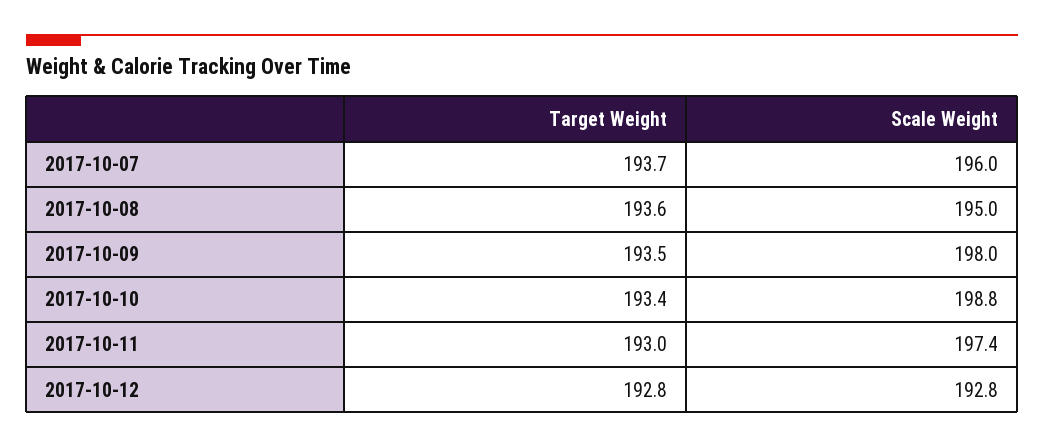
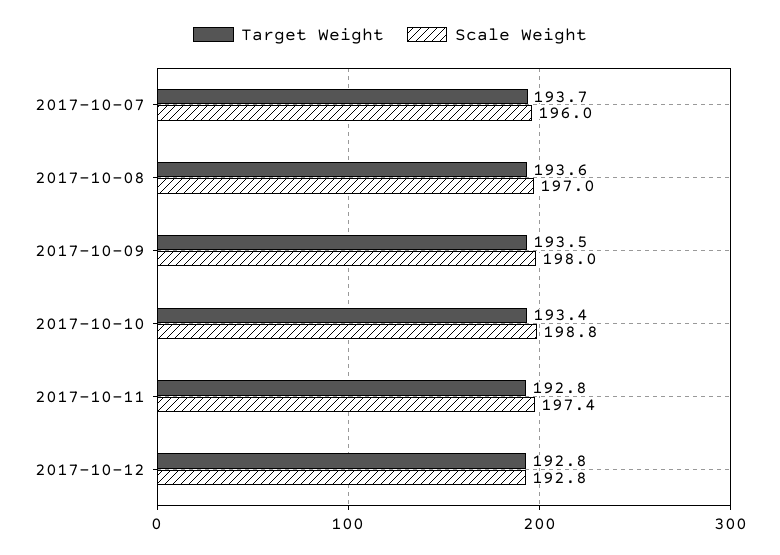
  {
    "Target Weight": {
      "2017-10-07": 193.7,
      "2017-10-08": 193.6,
      "2017-10-09": 193.5,
      "2017-10-10": 193.4,
-     "2017-10-11": 193,
+     "2017-10-11": 192.8,
      "2017-10-12": 192.8
    },
    "Scale Weight": {
      "2017-10-07": 196,
-     "2017-10-08": 195,
+     "2017-10-08": 197,
      "2017-10-09": 198,
      "2017-10-10": 198.8,
      "2017-10-11": 197.4,
      "2017-10-12": 192.8
    }
  }

